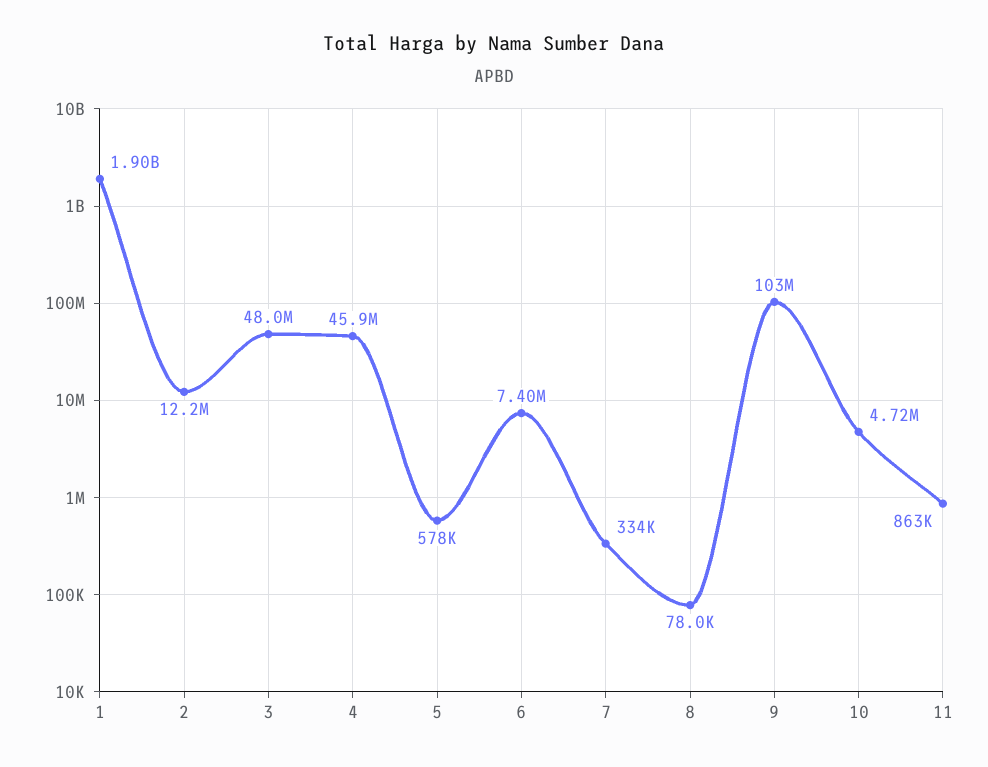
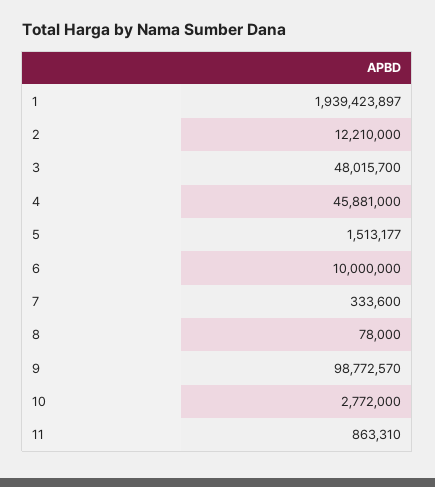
  {
-   "1": 1900000000,
+   "1": 1939423897,
    "2": 12210000,
    "3": 48015700,
    "4": 45881000,
-   "5": 578000,
+   "5": 1513177,
-   "6": 7400000,
+   "6": 10000000,
    "7": 333600,
    "8": 78000,
-   "9": 103000000,
+   "9": 98772570,
-   "10": 4720000,
+   "10": 2772000,
    "11": 863310
  }

